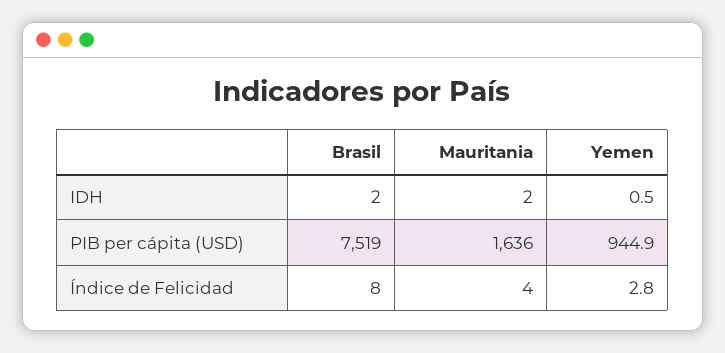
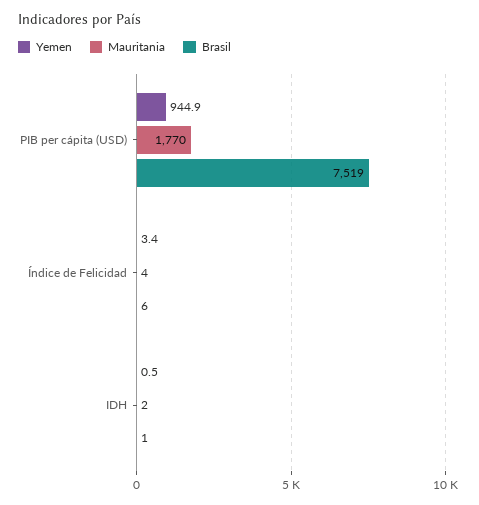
  {
    "Brasil": {
-     "IDH": 2,
+     "IDH": 1,
      "PIB per cápita (USD)": 7519,
-     "Índice de Felicidad": 8
+     "Índice de Felicidad": 6
    },
    "Mauritania": {
      "IDH": 2,
-     "PIB per cápita (USD)": 1636,
+     "PIB per cápita (USD)": 1770,
      "Índice de Felicidad": 4
    },
    "Yemen": {
      "IDH": 0.5,
      "PIB per cápita (USD)": 944.9,
-     "Índice de Felicidad": 2.8
+     "Índice de Felicidad": 3.4
    }
  }

